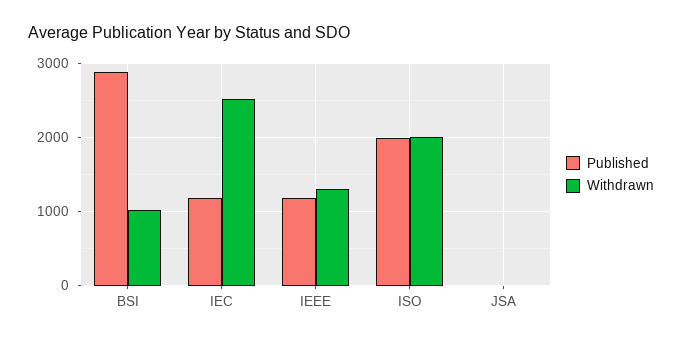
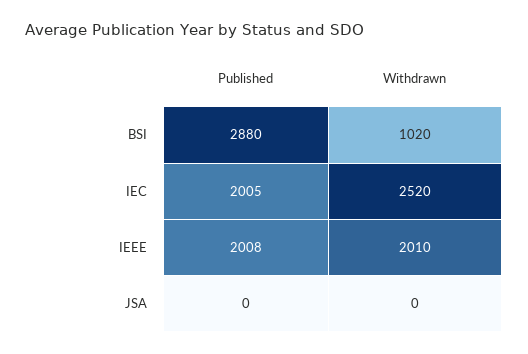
  {
    "Published": {
      "BSI": 2880,
-     "IEC": 1200,
+     "IEC": 2005,
-     "IEEE": 1200,
+     "IEEE": 2008,
-     "ISO": 2000,
      "JSA": 0
    },
    "Withdrawn": {
      "BSI": 1020,
      "IEC": 2520,
-     "IEEE": 1300,
+     "IEEE": 2010,
-     "ISO": 2000,
      "JSA": 0
    }
  }

